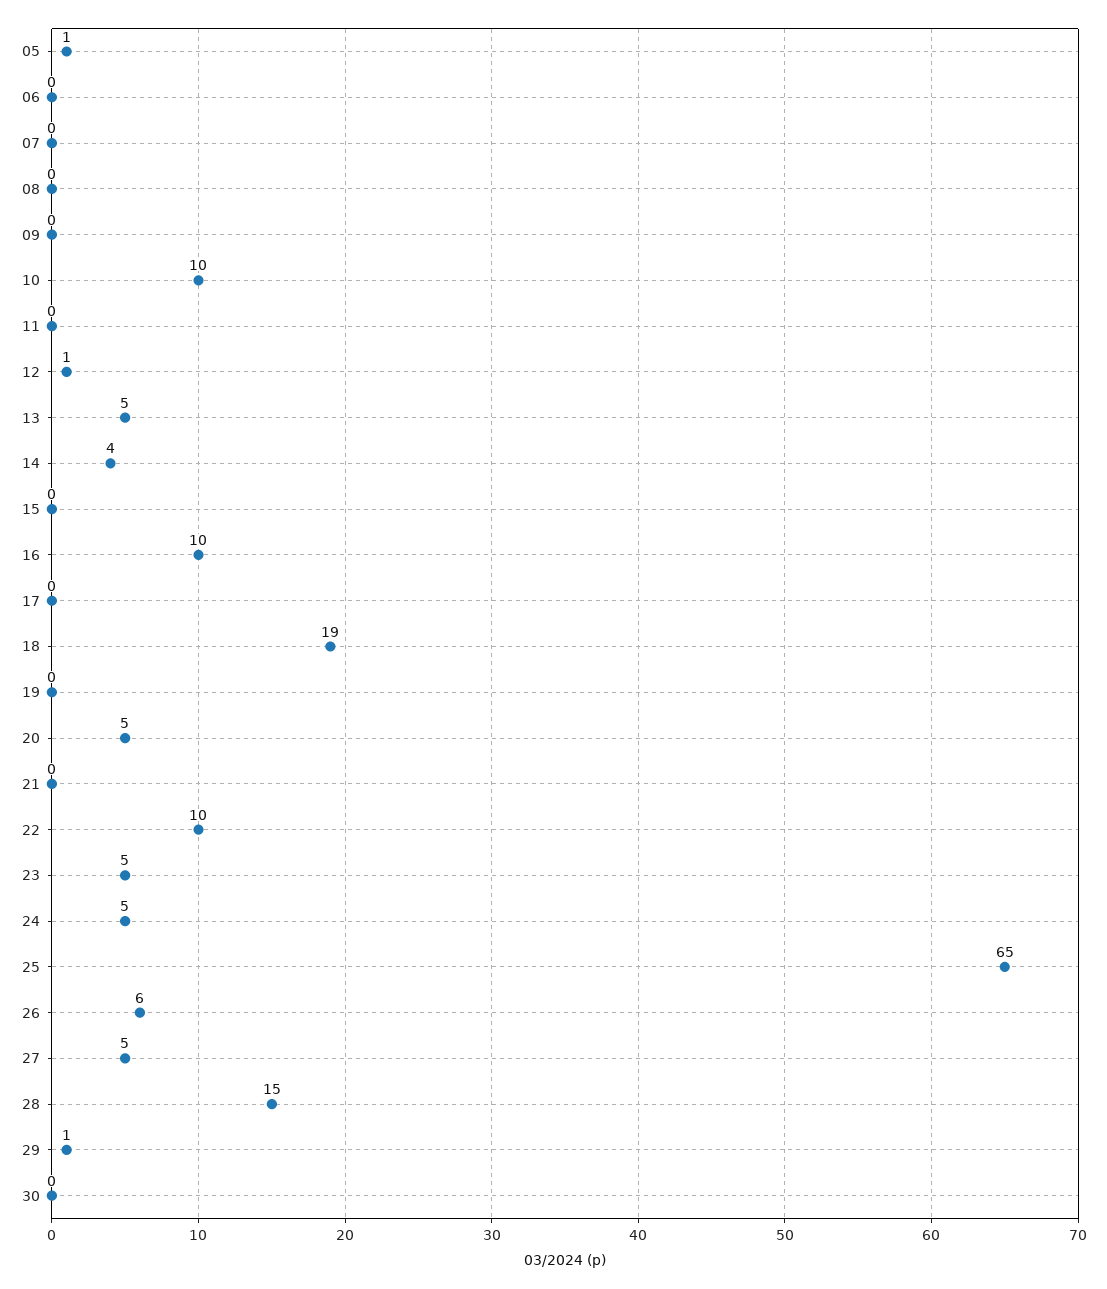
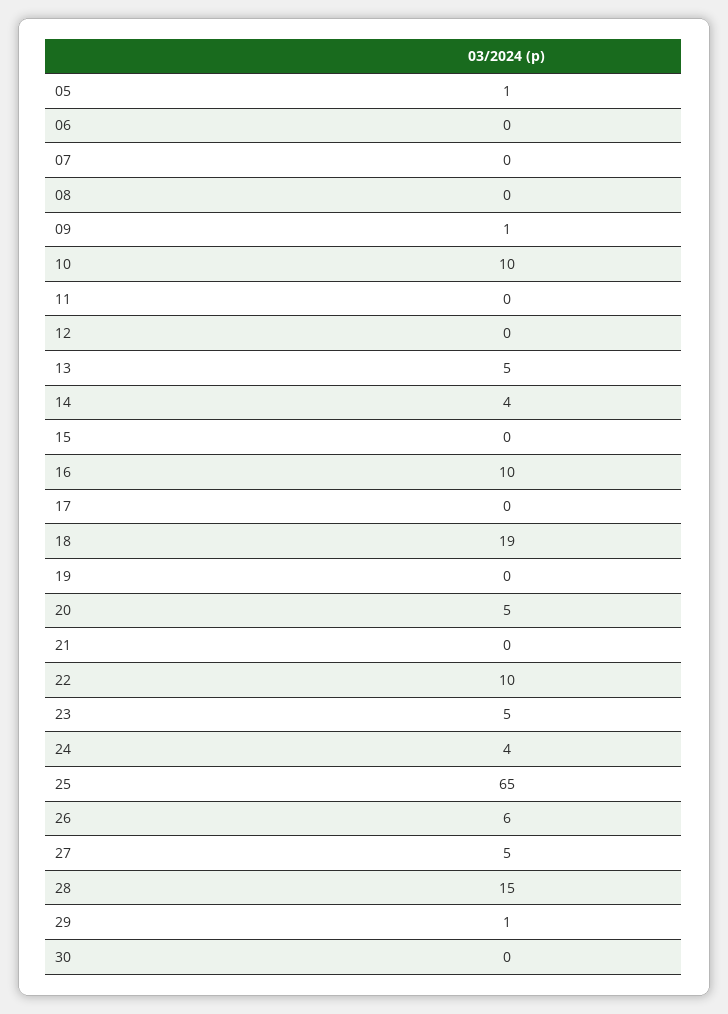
  {
    "05": 1,
    "06": 0,
    "07": 0,
    "08": 0,
-   "09": 0,
+   "09": 1,
    "10": 10,
    "11": 0,
-   "12": 1,
+   "12": 0,
    "13": 5,
    "14": 4,
    "15": 0,
    "16": 10,
    "17": 0,
    "18": 19,
    "19": 0,
    "20": 5,
    "21": 0,
    "22": 10,
    "23": 5,
-   "24": 5,
+   "24": 4,
    "25": 65,
    "26": 6,
    "27": 5,
    "28": 15,
    "29": 1,
    "30": 0
  }

